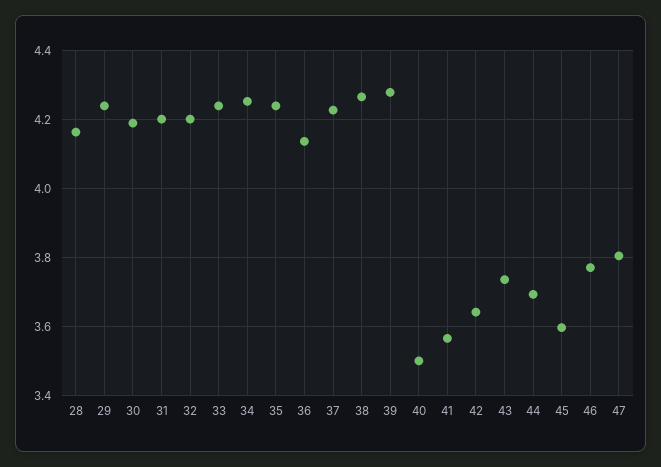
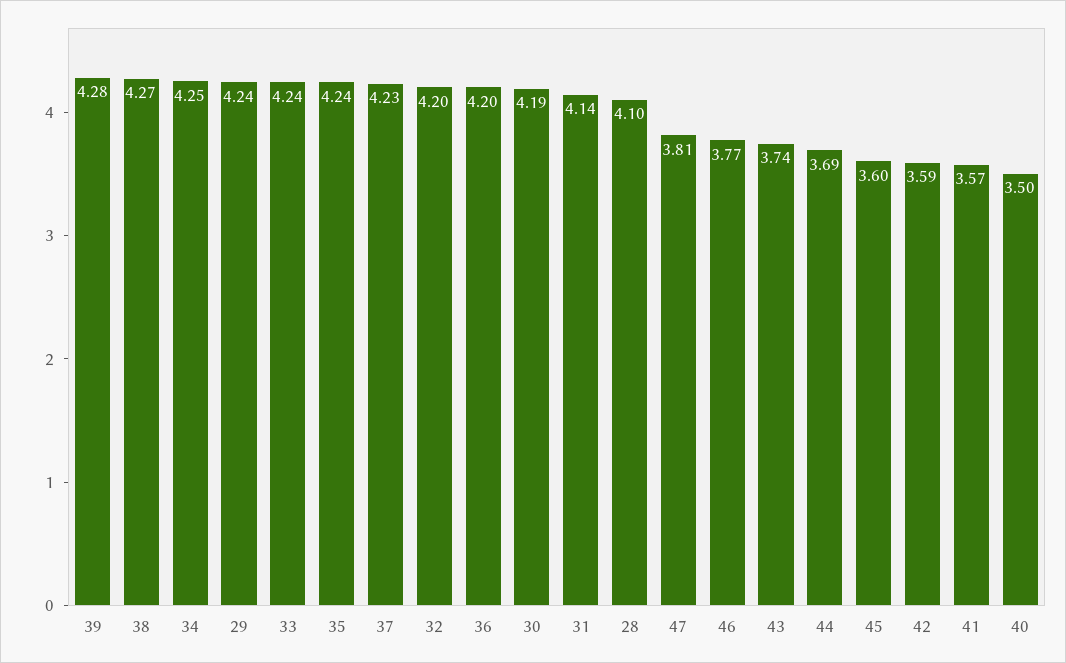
  {
-   "28": 4.16,
+   "28": 4.1,
    "29": 4.24,
    "30": 4.19,
-   "31": 4.2,
+   "31": 4.14,
    "32": 4.2,
    "33": 4.24,
    "34": 4.25,
    "35": 4.24,
-   "36": 4.14,
+   "36": 4.2,
    "37": 4.23,
    "38": 4.27,
    "39": 4.28,
    "40": 3.5,
    "41": 3.57,
-   "42": 3.64,
+   "42": 3.59,
    "43": 3.74,
    "44": 3.69,
    "45": 3.6,
    "46": 3.77,
    "47": 3.81
  }

